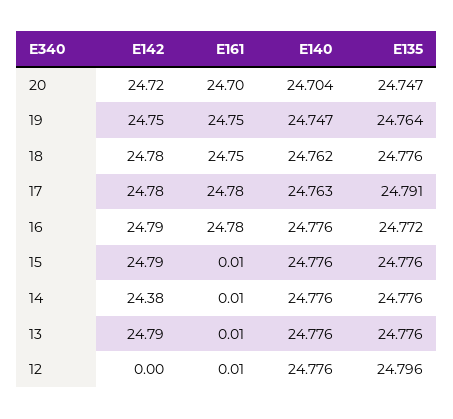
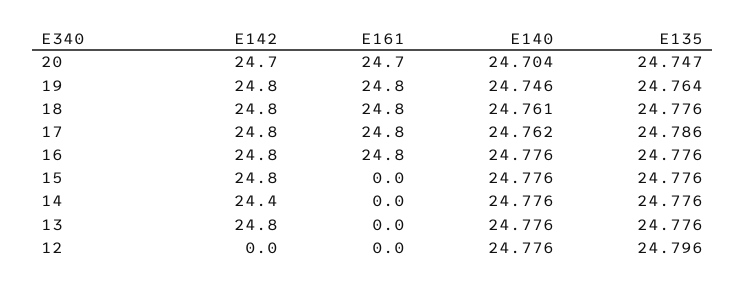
  {
    "E142": {
      "20": 24.72,
      "19": 24.75,
      "18": 24.78,
      "17": 24.78,
      "16": 24.79,
      "15": 24.79,
      "14": 24.38,
      "13": 24.79,
      "12": 0
    },
    "E161": {
      "20": 24.7,
      "19": 24.75,
      "18": 24.75,
      "17": 24.78,
      "16": 24.78,
      "15": 0.01,
      "14": 0.01,
      "13": 0.01,
      "12": 0.01
    },
    "E140": {
      "20": 24.704,
-     "19": 24.747,
+     "19": 24.746,
-     "18": 24.762,
+     "18": 24.761,
-     "17": 24.763,
+     "17": 24.762,
      "16": 24.776,
      "15": 24.776,
      "14": 24.776,
      "13": 24.776,
      "12": 24.776
    },
    "E135": {
      "20": 24.747,
      "19": 24.764,
      "18": 24.776,
-     "17": 24.791,
+     "17": 24.786,
-     "16": 24.772,
+     "16": 24.776,
      "15": 24.776,
      "14": 24.776,
      "13": 24.776,
      "12": 24.796
    }
  }

